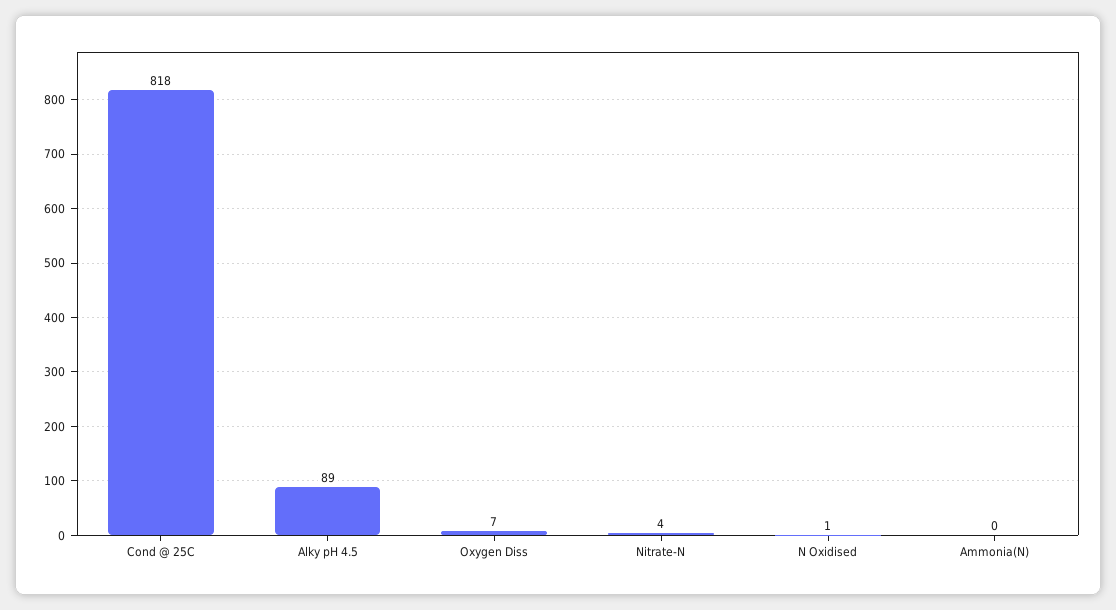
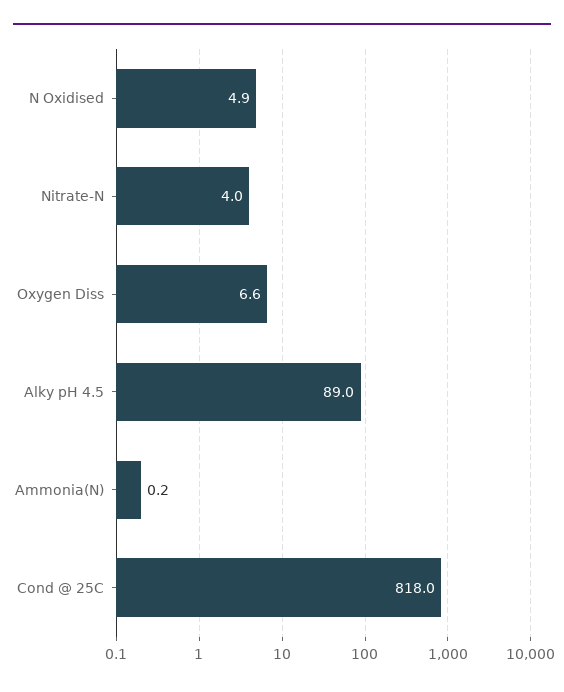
  {
    "Cond @ 25C": 818,
    "Alky pH 4.5": 89,
    "Oxygen Diss": 6.6,
    "Nitrate-N": 4,
-   "N Oxidised": 1,
+   "N Oxidised": 4.9,
    "Ammonia(N)": 0.2
  }

